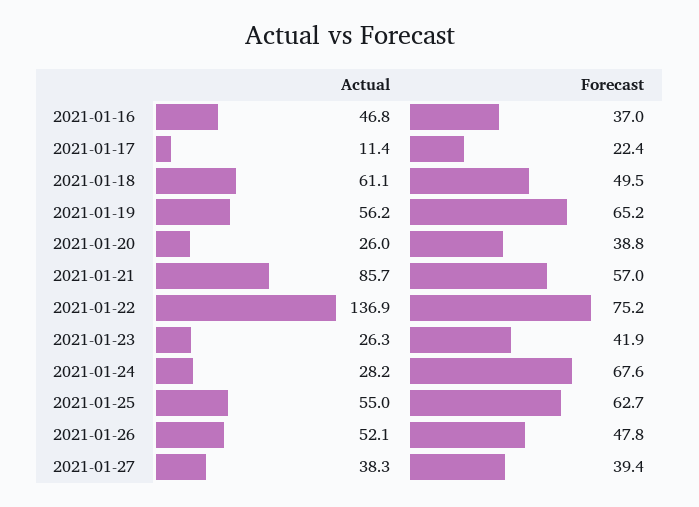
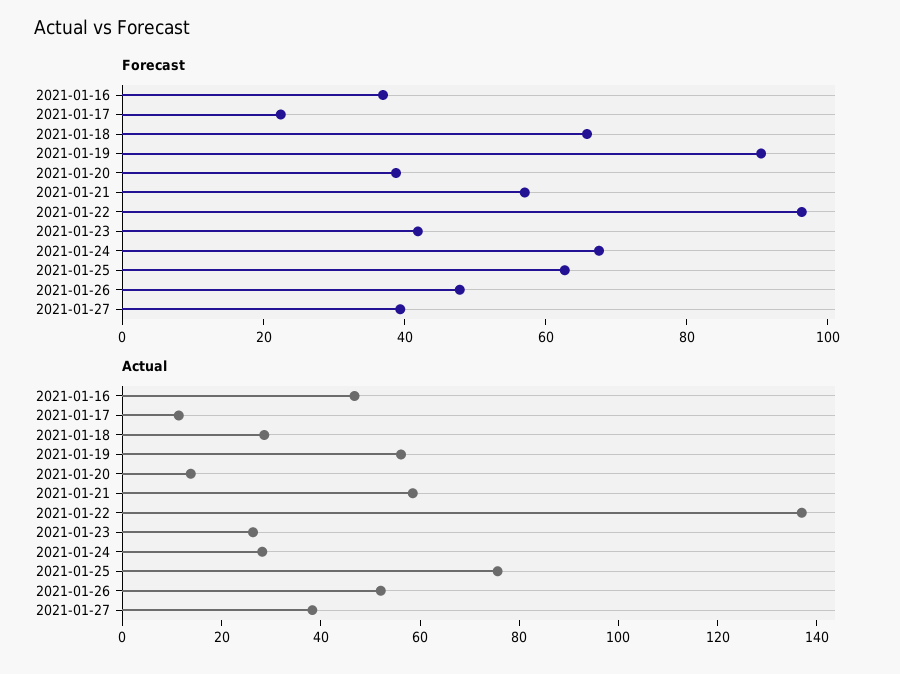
  {
    "Actual": {
      "2021-01-16": 46.8,
      "2021-01-17": 11.4,
-     "2021-01-18": 61.1,
+     "2021-01-18": 30,
      "2021-01-19": 56.2,
-     "2021-01-20": 26,
+     "2021-01-20": 15,
-     "2021-01-21": 85.7,
+     "2021-01-21": 60,
      "2021-01-22": 136.9,
      "2021-01-23": 26.3,
      "2021-01-24": 28.2,
-     "2021-01-25": 55,
+     "2021-01-25": 75,
      "2021-01-26": 52.1,
      "2021-01-27": 38.3
    },
    "Forecast": {
      "2021-01-16": 37,
      "2021-01-17": 22.4,
-     "2021-01-18": 49.5,
+     "2021-01-18": 65,
-     "2021-01-19": 65.2,
+     "2021-01-19": 90,
      "2021-01-20": 38.8,
      "2021-01-21": 57,
-     "2021-01-22": 75.2,
+     "2021-01-22": 95,
      "2021-01-23": 41.9,
      "2021-01-24": 67.6,
      "2021-01-25": 62.7,
      "2021-01-26": 47.8,
      "2021-01-27": 39.4
    }
  }

